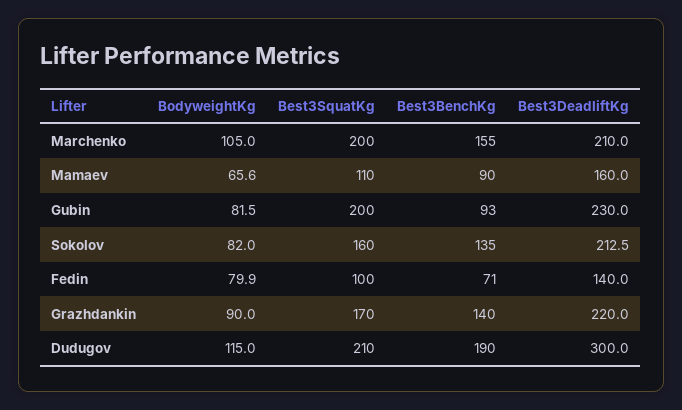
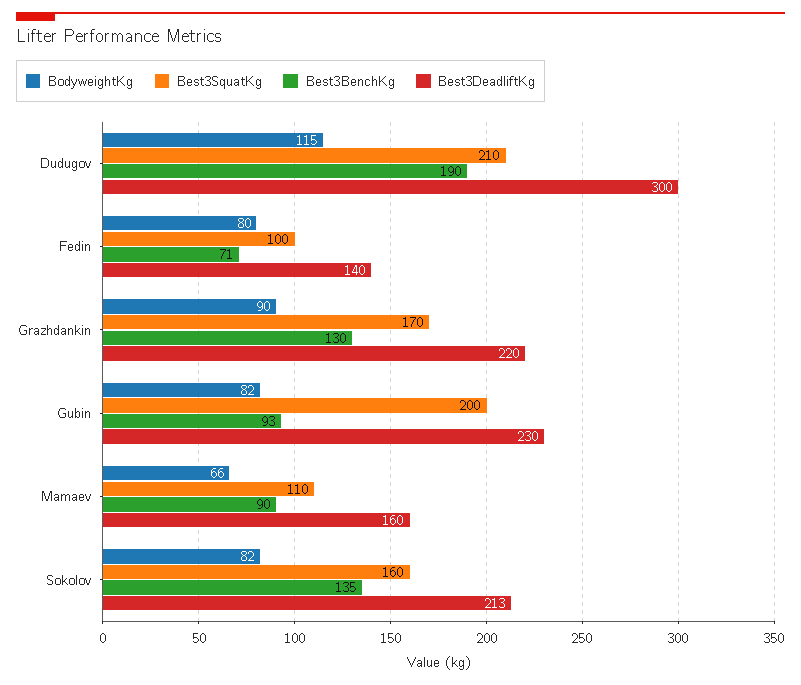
  {
    "BodyweightKg": {
-     "Marchenko": 105,
      "Mamaev": 65.6,
      "Gubin": 81.5,
      "Sokolov": 82,
      "Fedin": 79.9,
      "Grazhdankin": 90,
      "Dudugov": 115
    },
    "Best3SquatKg": {
-     "Marchenko": 200,
      "Mamaev": 110,
      "Gubin": 200,
      "Sokolov": 160,
      "Fedin": 100,
      "Grazhdankin": 170,
      "Dudugov": 210
    },
    "Best3BenchKg": {
-     "Marchenko": 155,
      "Mamaev": 90,
      "Gubin": 93,
      "Sokolov": 135,
      "Fedin": 71,
-     "Grazhdankin": 140,
+     "Grazhdankin": 130,
      "Dudugov": 190
    },
    "Best3DeadliftKg": {
-     "Marchenko": 210,
      "Mamaev": 160,
      "Gubin": 230,
      "Sokolov": 212.5,
      "Fedin": 140,
      "Grazhdankin": 220,
      "Dudugov": 300
    }
  }

